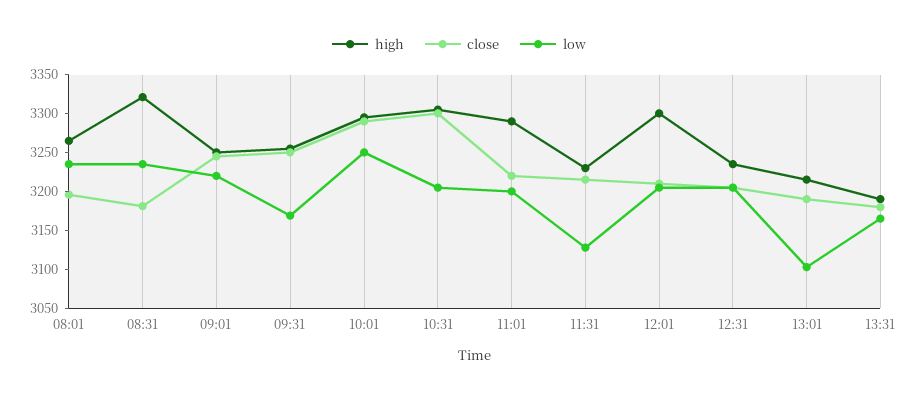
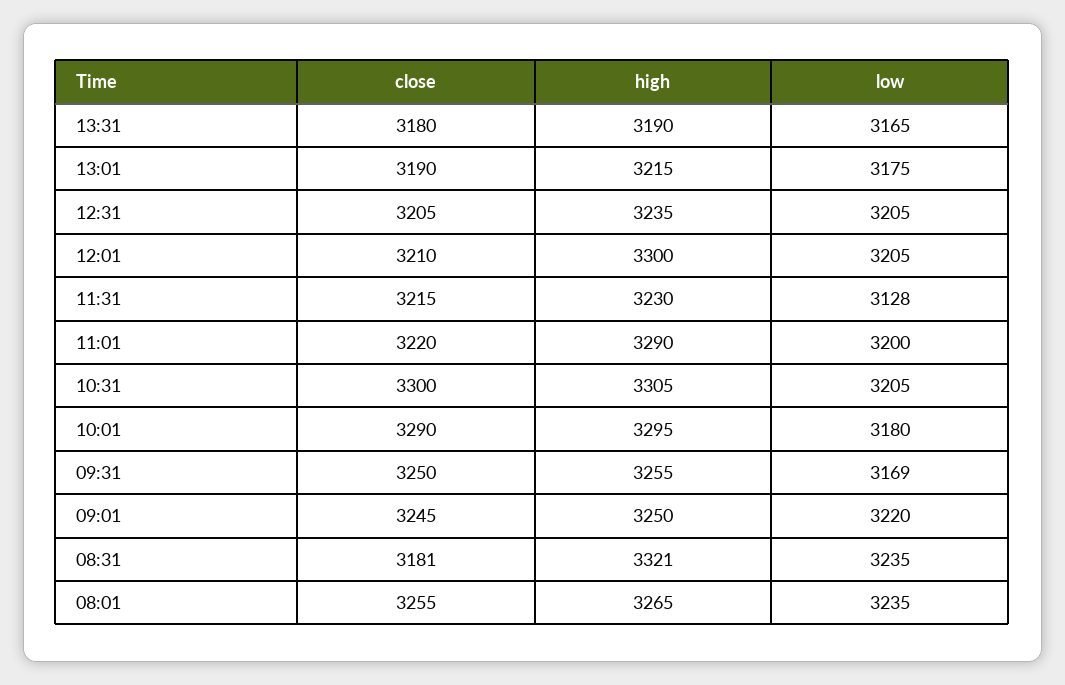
  {
    "high": {
      "08:01": 3265,
      "08:31": 3321,
      "09:01": 3250,
      "09:31": 3255,
      "10:01": 3295,
      "10:31": 3305,
      "11:01": 3290,
      "11:31": 3230,
      "12:01": 3300,
      "12:31": 3235,
      "13:01": 3215,
      "13:31": 3190
    },
    "close": {
-     "08:01": 3200,
+     "08:01": 3255,
      "08:31": 3181,
      "09:01": 3245,
      "09:31": 3250,
      "10:01": 3290,
      "10:31": 3300,
      "11:01": 3220,
      "11:31": 3215,
      "12:01": 3210,
      "12:31": 3205,
      "13:01": 3190,
      "13:31": 3180
    },
    "low": {
      "08:01": 3235,
      "08:31": 3235,
      "09:01": 3220,
      "09:31": 3169,
-     "10:01": 3250,
+     "10:01": 3180,
      "10:31": 3205,
      "11:01": 3200,
      "11:31": 3128,
      "12:01": 3205,
      "12:31": 3205,
-     "13:01": 3100,
+     "13:01": 3175,
      "13:31": 3165
    }
  }

